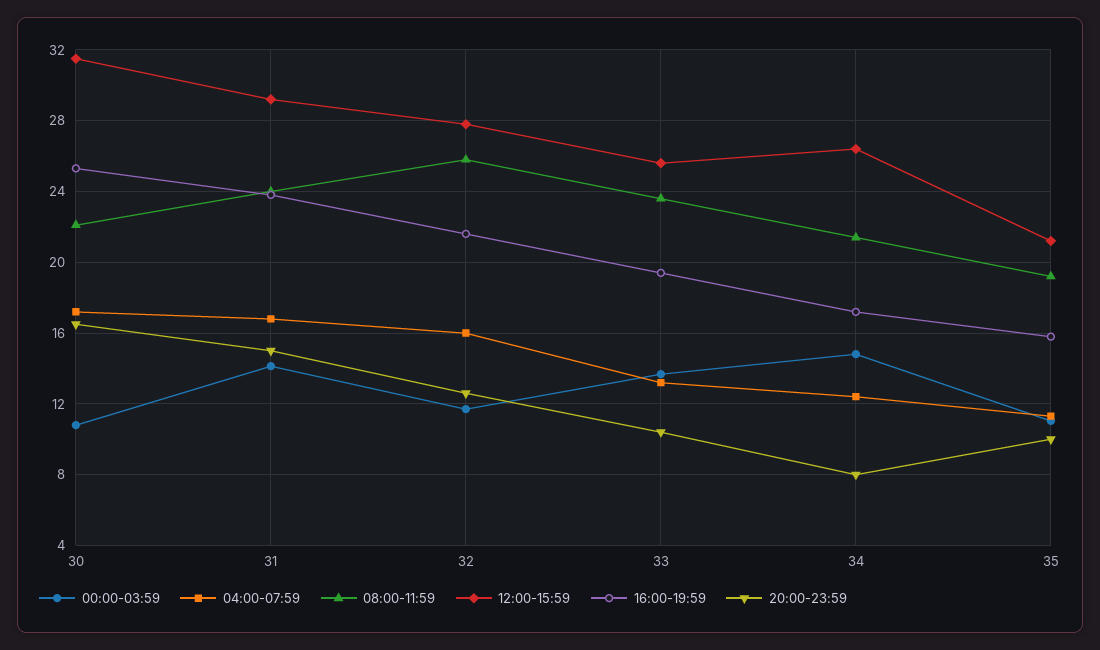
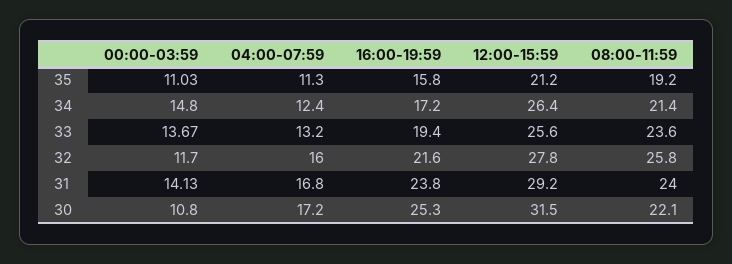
  {
    "00:00-03:59": {
      "30": 10.8,
      "31": 14.13,
      "32": 11.7,
      "33": 13.67,
      "34": 14.8,
      "35": 11.03
    },
    "04:00-07:59": {
      "30": 17.2,
      "31": 16.8,
      "32": 16,
      "33": 13.2,
      "34": 12.4,
      "35": 11.3
    },
    "08:00-11:59": {
      "30": 22.1,
      "31": 24,
      "32": 25.8,
      "33": 23.6,
      "34": 21.4,
      "35": 19.2
    },
    "12:00-15:59": {
      "30": 31.5,
      "31": 29.2,
      "32": 27.8,
      "33": 25.6,
      "34": 26.4,
      "35": 21.2
    },
    "16:00-19:59": {
      "30": 25.3,
      "31": 23.8,
      "32": 21.6,
      "33": 19.4,
      "34": 17.2,
      "35": 15.8
-   },
+   }
-   "20:00-23:59": {
-     "30": 16.5,
-     "31": 15,
-     "32": 12.5,
-     "33": 10.5,
-     "34": 8,
-     "35": 10
-   }
  }

